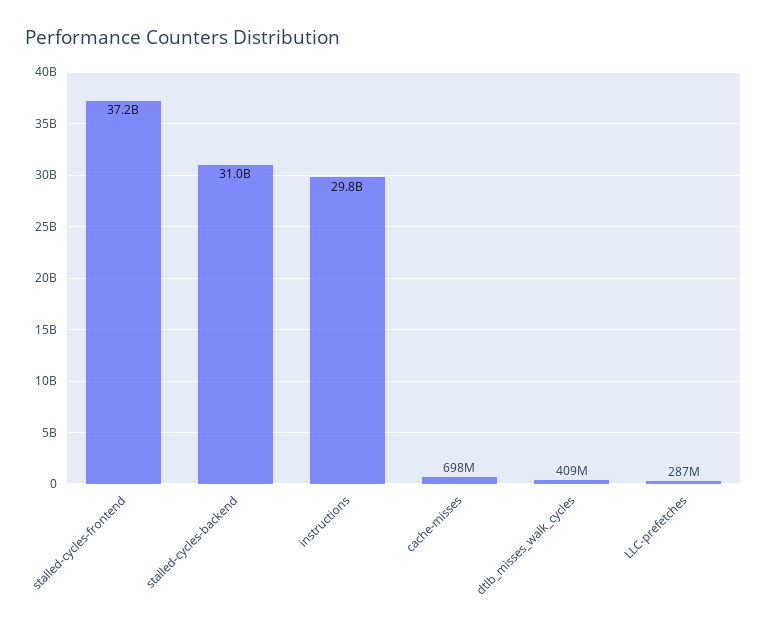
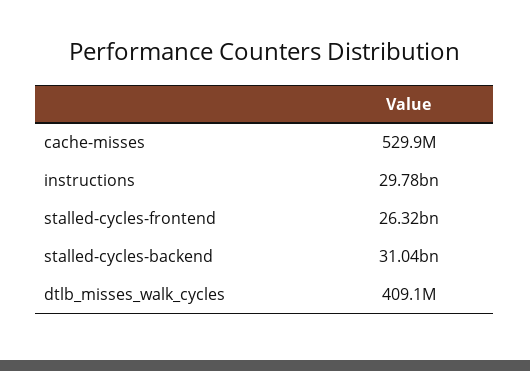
  {
-   "stalled-cycles-frontend": 37200000000,
+   "stalled-cycles-frontend": 26320000000,
    "stalled-cycles-backend": 31040000000,
    "instructions": 29780000000,
-   "cache-misses": 698000000,
+   "cache-misses": 529900000,
-   "dtlb_misses_walk_cycles": 409100000,
+   "dtlb_misses_walk_cycles": 409100000
-   "LLC-prefetches": 287000000
  }

